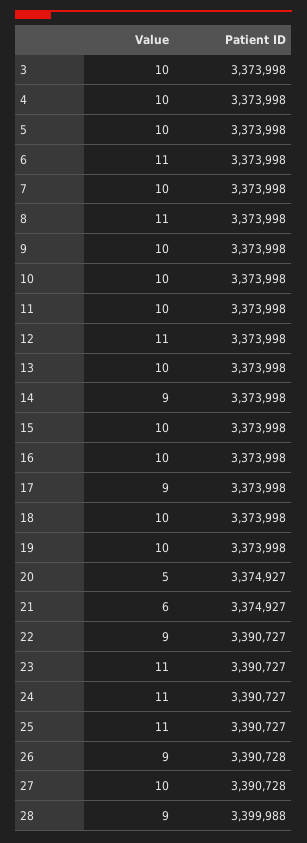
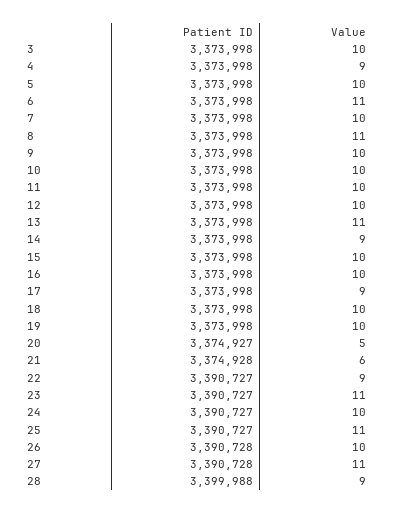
  {
    "Value": {
      "3": 10,
-     "4": 10,
+     "4": 9,
      "5": 10,
      "6": 11,
      "7": 10,
      "8": 11,
      "9": 10,
      "10": 10,
      "11": 10,
-     "12": 11,
+     "12": 10,
-     "13": 10,
+     "13": 11,
      "14": 9,
      "15": 10,
      "16": 10,
      "17": 9,
      "18": 10,
      "19": 10,
      "20": 5,
      "21": 6,
      "22": 9,
      "23": 11,
-     "24": 11,
+     "24": 10,
      "25": 11,
-     "26": 9,
+     "26": 10,
-     "27": 10,
+     "27": 11,
      "28": 9
    },
    "Patient ID": {
      "3": 3373998,
      "4": 3373998,
      "5": 3373998,
      "6": 3373998,
      "7": 3373998,
      "8": 3373998,
      "9": 3373998,
      "10": 3373998,
      "11": 3373998,
      "12": 3373998,
      "13": 3373998,
      "14": 3373998,
      "15": 3373998,
      "16": 3373998,
      "17": 3373998,
      "18": 3373998,
      "19": 3373998,
      "20": 3374927,
-     "21": 3374927,
+     "21": 3374928,
      "22": 3390727,
      "23": 3390727,
      "24": 3390727,
      "25": 3390727,
      "26": 3390728,
      "27": 3390728,
      "28": 3399988
    }
  }

